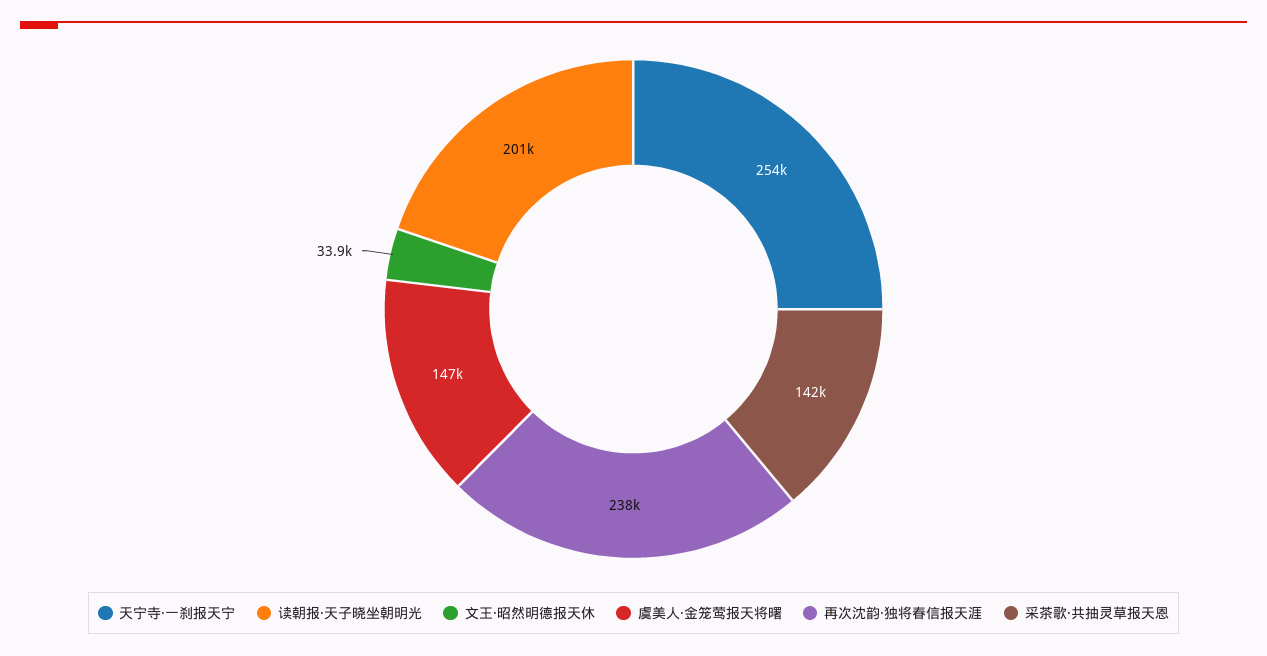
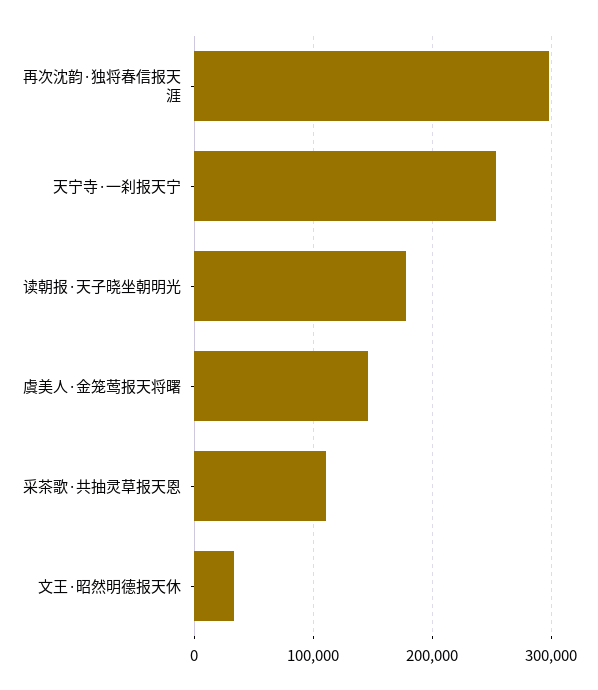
  {
    "天宁寺·一刹报天宁": 254000,
-   "读朝报·天子晓坐朝明光": 201000,
+   "读朝报·天子晓坐朝明光": 180000,
    "文王·昭然明德报天休": 33900,
    "虞美人·金笼莺报天将曙": 147000,
-   "再次沈韵·独将春信报天涯": 238000,
+   "再次沈韵·独将春信报天涯": 300000,
-   "采茶歌·共抽灵草报天恩": 142000
+   "采茶歌·共抽灵草报天恩": 110000
  }

